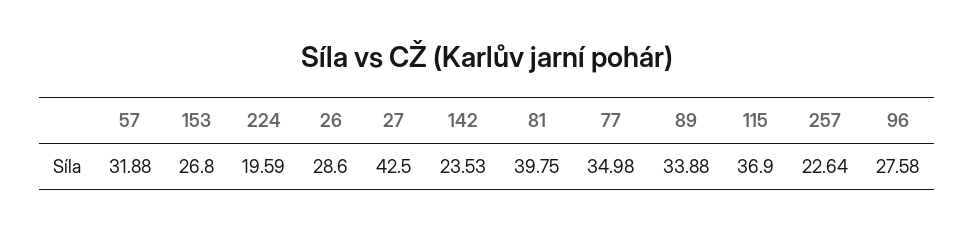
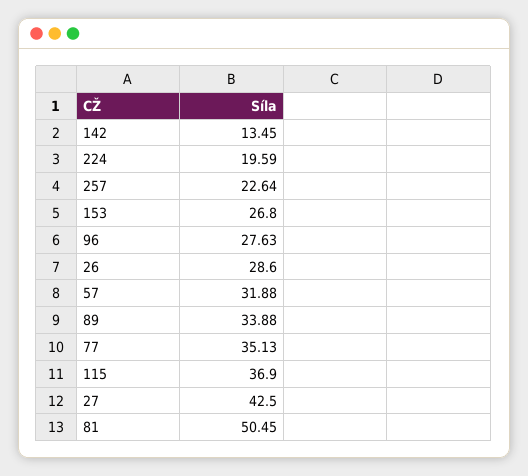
  {
    "57": 31.88,
    "153": 26.8,
    "224": 19.59,
    "26": 28.6,
    "27": 42.5,
-   "142": 23.53,
+   "142": 13.45,
-   "81": 39.75,
+   "81": 50.45,
-   "77": 34.98,
+   "77": 35.13,
    "89": 33.88,
    "115": 36.9,
    "257": 22.64,
-   "96": 27.58
+   "96": 27.63
  }

